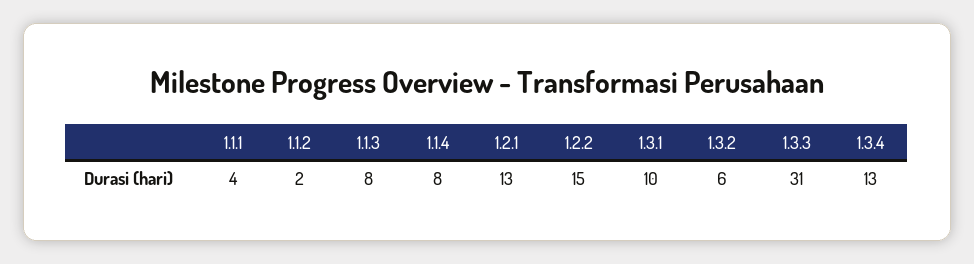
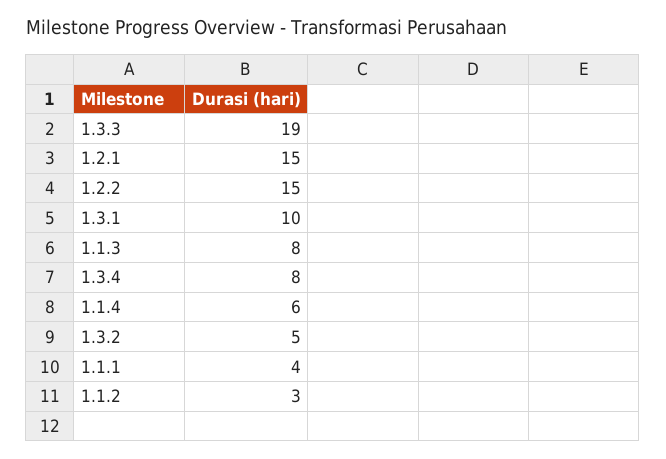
  {
    "1.1.1": 4,
-   "1.1.2": 2,
+   "1.1.2": 3,
    "1.1.3": 8,
-   "1.1.4": 8,
+   "1.1.4": 6,
-   "1.2.1": 13,
+   "1.2.1": 15,
    "1.2.2": 15,
    "1.3.1": 10,
-   "1.3.2": 6,
+   "1.3.2": 5,
-   "1.3.3": 31,
+   "1.3.3": 19,
-   "1.3.4": 13
+   "1.3.4": 8
  }

